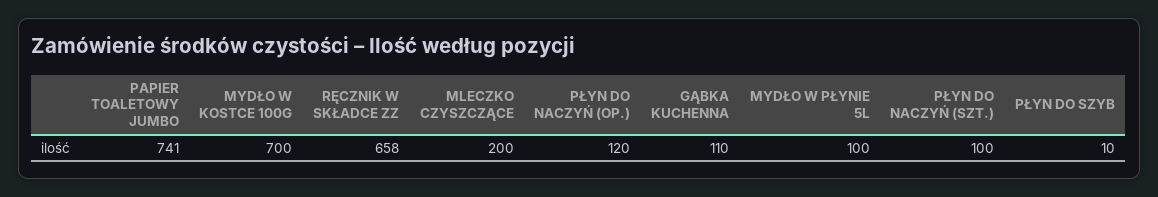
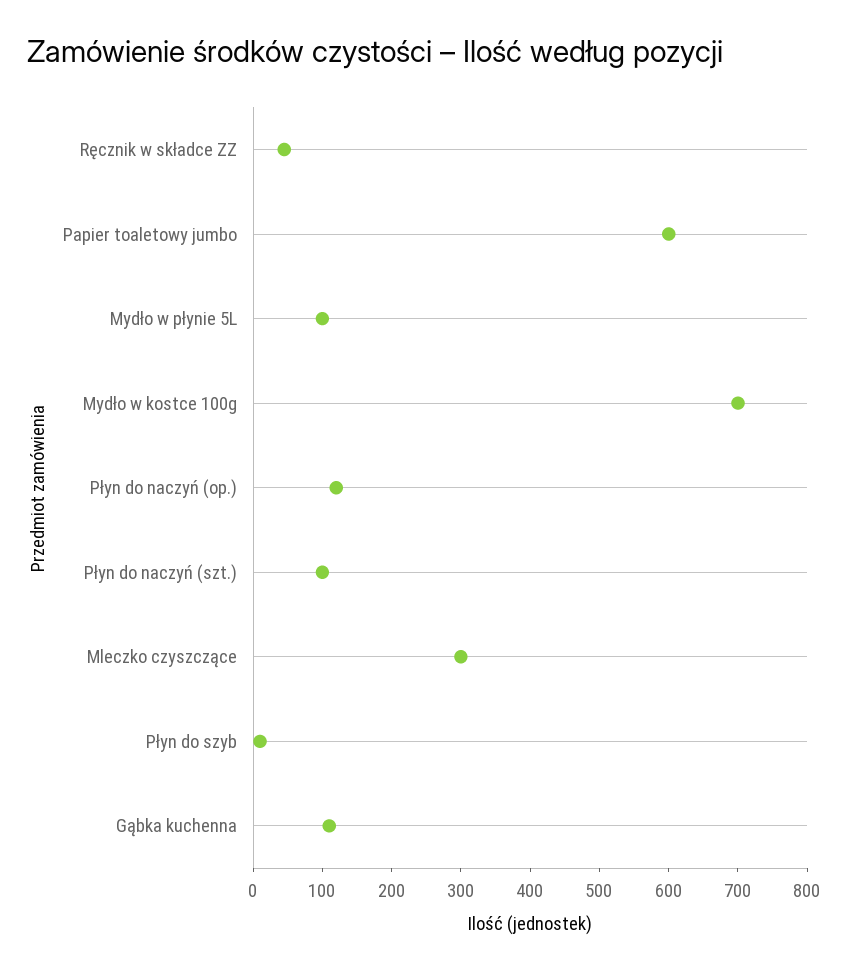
  {
-   "PAPIER TOALETOWY JUMBO": 741,
+   "PAPIER TOALETOWY JUMBO": 600,
    "MYDŁO W KOSTCE 100G": 700,
-   "RĘCZNIK W SKŁADCE ZZ": 658,
+   "RĘCZNIK W SKŁADCE ZZ": 40,
-   "MLECZKO CZYSZCZĄCE": 200,
+   "MLECZKO CZYSZCZĄCE": 300,
    "PŁYN DO NACZYŃ (OP.)": 120,
    "GĄBKA KUCHENNA": 110,
    "MYDŁO W PŁYNIE 5L": 100,
    "PŁYN DO NACZYŃ (SZT.)": 100,
    "PŁYN DO SZYB": 10
  }

